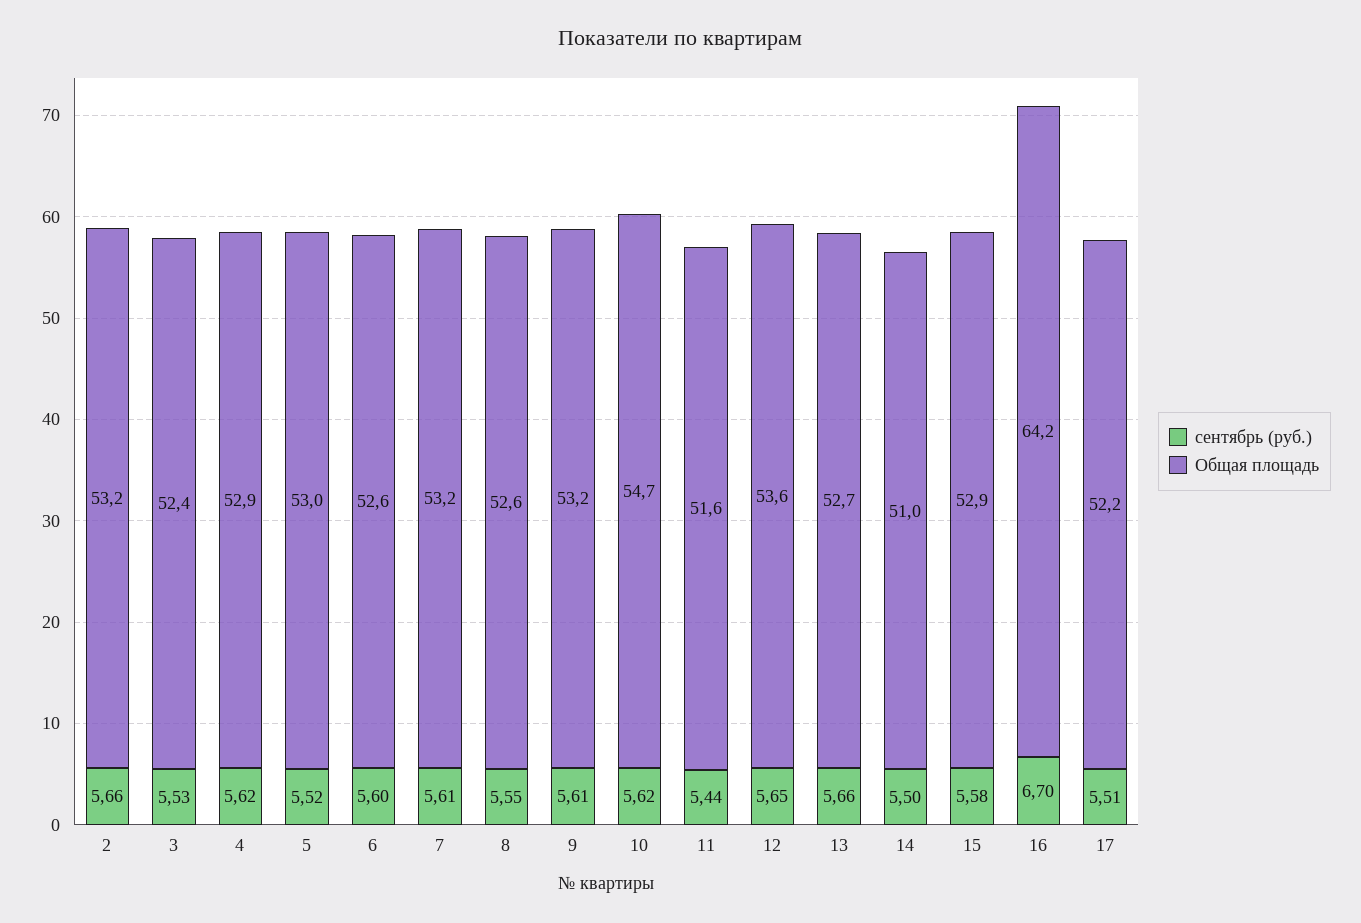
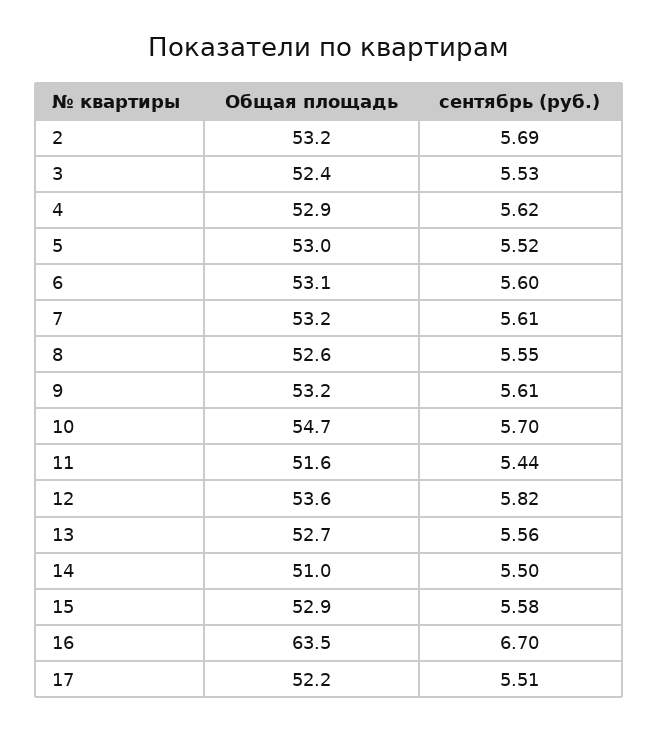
  {
    "сентябрь (руб.)": {
-     "2": 5.66,
+     "2": 5.69,
      "3": 5.53,
      "4": 5.62,
      "5": 5.52,
      "6": 5.6,
      "7": 5.61,
      "8": 5.55,
      "9": 5.61,
-     "10": 5.62,
+     "10": 5.7,
      "11": 5.44,
-     "12": 5.65,
+     "12": 5.82,
-     "13": 5.66,
+     "13": 5.56,
      "14": 5.5,
      "15": 5.58,
      "16": 6.7,
      "17": 5.51
    },
    "Общая площадь": {
      "2": 53.2,
      "3": 52.4,
      "4": 52.9,
      "5": 53,
-     "6": 52.6,
+     "6": 53.1,
      "7": 53.2,
      "8": 52.6,
      "9": 53.2,
      "10": 54.7,
      "11": 51.6,
      "12": 53.6,
      "13": 52.7,
      "14": 51,
      "15": 52.9,
-     "16": 64.2,
+     "16": 63.5,
      "17": 52.2
    }
  }

